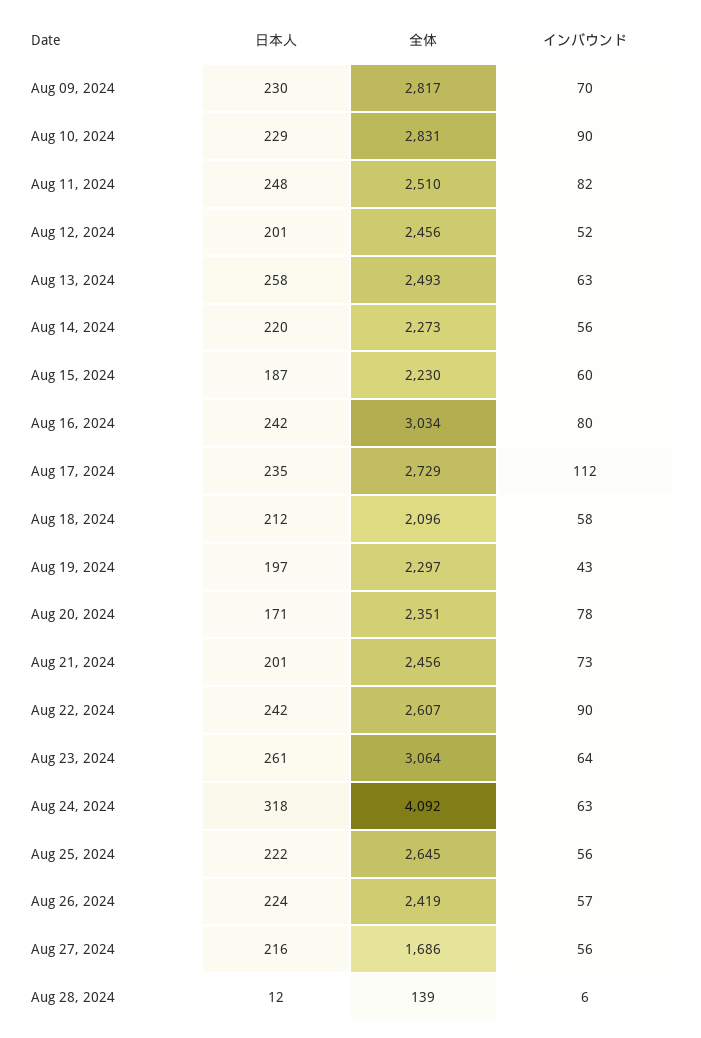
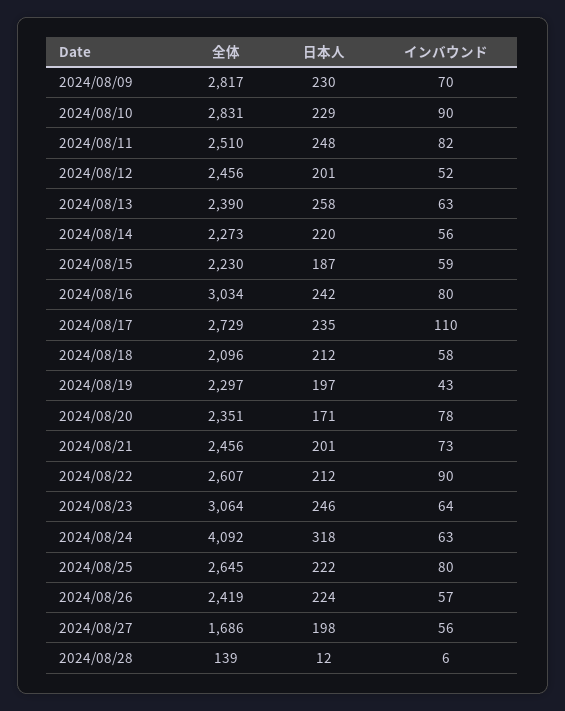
  {
    "日本人": {
      "Aug 09, 2024": 230,
      "Aug 10, 2024": 229,
      "Aug 11, 2024": 248,
      "Aug 12, 2024": 201,
      "Aug 13, 2024": 258,
      "Aug 14, 2024": 220,
      "Aug 15, 2024": 187,
      "Aug 16, 2024": 242,
      "Aug 17, 2024": 235,
      "Aug 18, 2024": 212,
      "Aug 19, 2024": 197,
      "Aug 20, 2024": 171,
      "Aug 21, 2024": 201,
-     "Aug 22, 2024": 242,
+     "Aug 22, 2024": 212,
-     "Aug 23, 2024": 261,
+     "Aug 23, 2024": 246,
      "Aug 24, 2024": 318,
      "Aug 25, 2024": 222,
      "Aug 26, 2024": 224,
-     "Aug 27, 2024": 216,
+     "Aug 27, 2024": 198,
      "Aug 28, 2024": 12
    },
    "全体": {
      "Aug 09, 2024": 2817,
      "Aug 10, 2024": 2831,
      "Aug 11, 2024": 2510,
      "Aug 12, 2024": 2456,
-     "Aug 13, 2024": 2493,
+     "Aug 13, 2024": 2390,
      "Aug 14, 2024": 2273,
      "Aug 15, 2024": 2230,
      "Aug 16, 2024": 3034,
      "Aug 17, 2024": 2729,
      "Aug 18, 2024": 2096,
      "Aug 19, 2024": 2297,
      "Aug 20, 2024": 2351,
      "Aug 21, 2024": 2456,
      "Aug 22, 2024": 2607,
      "Aug 23, 2024": 3064,
      "Aug 24, 2024": 4092,
      "Aug 25, 2024": 2645,
      "Aug 26, 2024": 2419,
      "Aug 27, 2024": 1686,
      "Aug 28, 2024": 139
    },
    "インバウンド": {
      "Aug 09, 2024": 70,
      "Aug 10, 2024": 90,
      "Aug 11, 2024": 82,
      "Aug 12, 2024": 52,
      "Aug 13, 2024": 63,
      "Aug 14, 2024": 56,
-     "Aug 15, 2024": 60,
+     "Aug 15, 2024": 59,
      "Aug 16, 2024": 80,
-     "Aug 17, 2024": 112,
+     "Aug 17, 2024": 110,
      "Aug 18, 2024": 58,
      "Aug 19, 2024": 43,
      "Aug 20, 2024": 78,
      "Aug 21, 2024": 73,
      "Aug 22, 2024": 90,
      "Aug 23, 2024": 64,
      "Aug 24, 2024": 63,
-     "Aug 25, 2024": 56,
+     "Aug 25, 2024": 80,
      "Aug 26, 2024": 57,
      "Aug 27, 2024": 56,
      "Aug 28, 2024": 6
    }
  }

